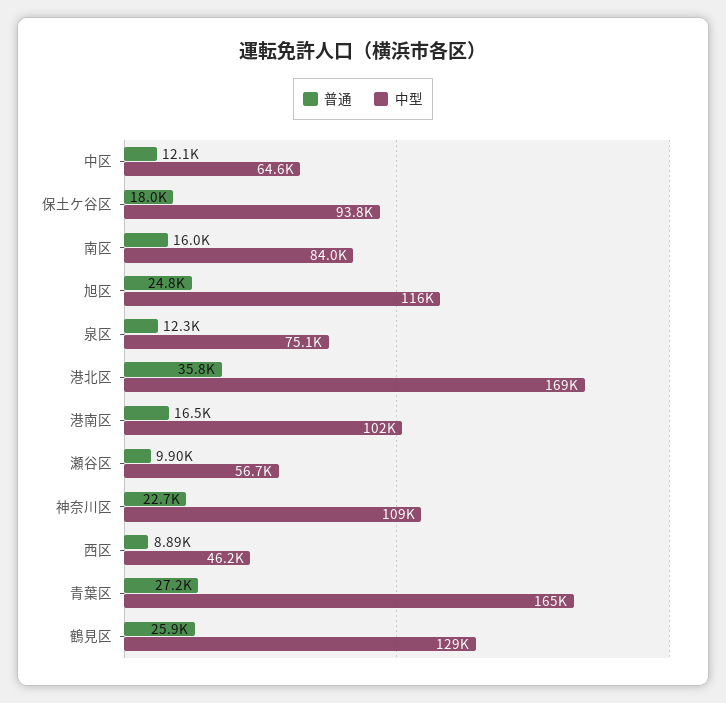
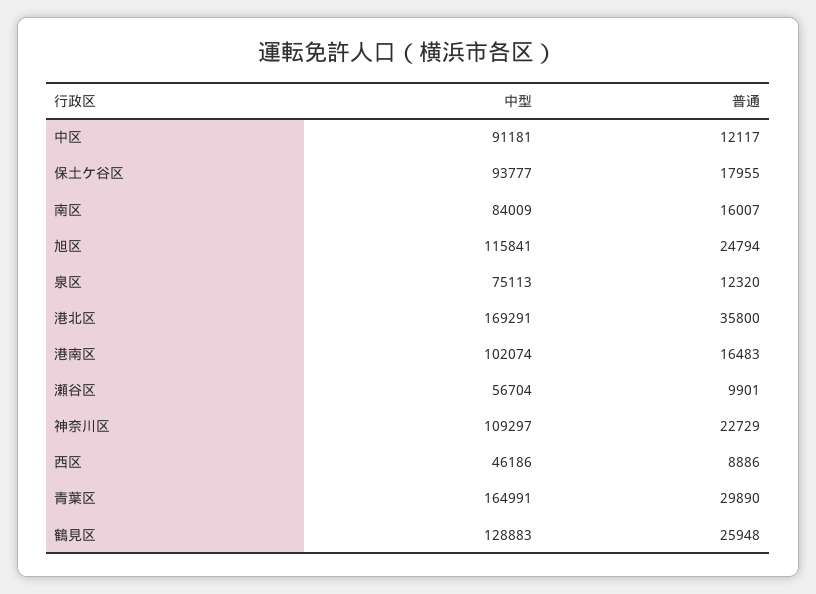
  {
    "普通": {
      "中区": 12117,
      "保土ケ谷区": 17955,
      "南区": 16007,
      "旭区": 24794,
      "泉区": 12320,
      "港北区": 35800,
      "港南区": 16483,
      "瀬谷区": 9901,
      "神奈川区": 22729,
      "西区": 8886,
-     "青葉区": 27200,
+     "青葉区": 29890,
      "鶴見区": 25948
    },
    "中型": {
-     "中区": 64600,
+     "中区": 91181,
      "保土ケ谷区": 93777,
      "南区": 84009,
      "旭区": 115841,
      "泉区": 75113,
      "港北区": 169291,
      "港南区": 102074,
      "瀬谷区": 56704,
      "神奈川区": 109297,
      "西区": 46186,
      "青葉区": 164991,
      "鶴見区": 128883
    }
  }

